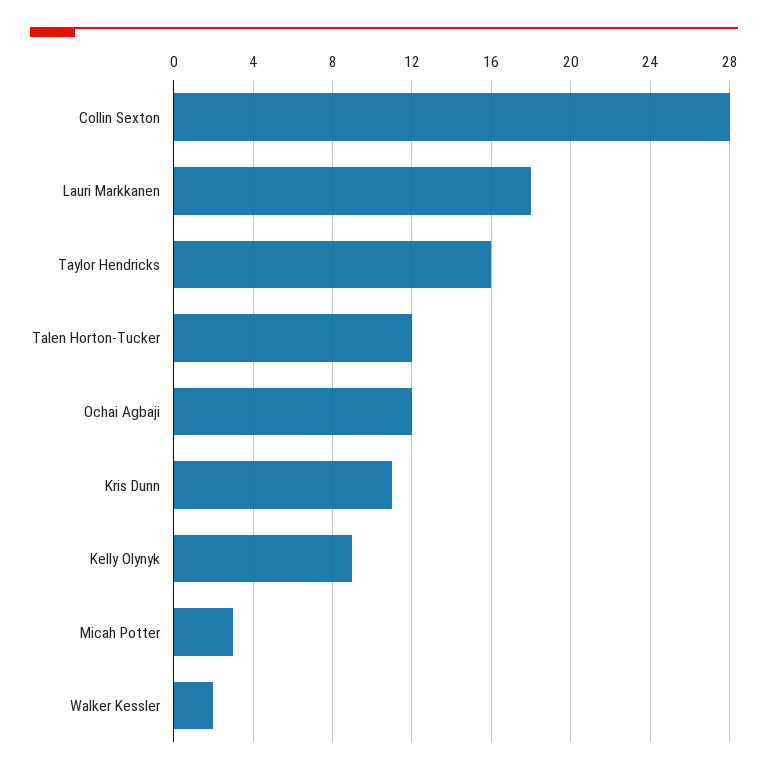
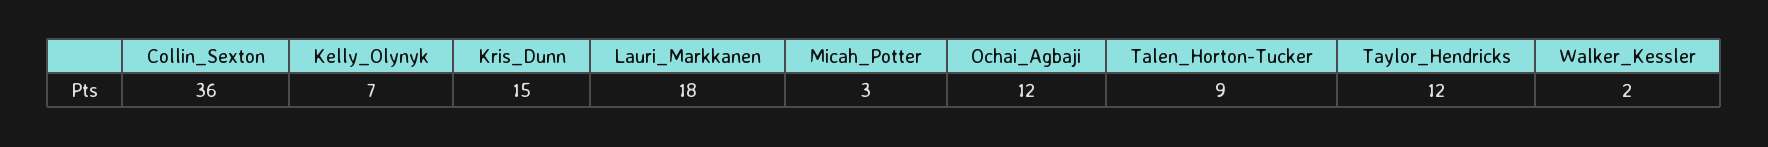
  {
-   "Collin Sexton": 28,
+   "Collin Sexton": 36,
    "Lauri Markkanen": 18,
-   "Taylor Hendricks": 16,
+   "Taylor Hendricks": 12,
-   "Talen Horton-Tucker": 12,
+   "Talen Horton-Tucker": 9,
    "Ochai Agbaji": 12,
-   "Kris Dunn": 11,
+   "Kris Dunn": 15,
-   "Kelly Olynyk": 9,
+   "Kelly Olynyk": 7,
    "Micah Potter": 3,
    "Walker Kessler": 2
  }

